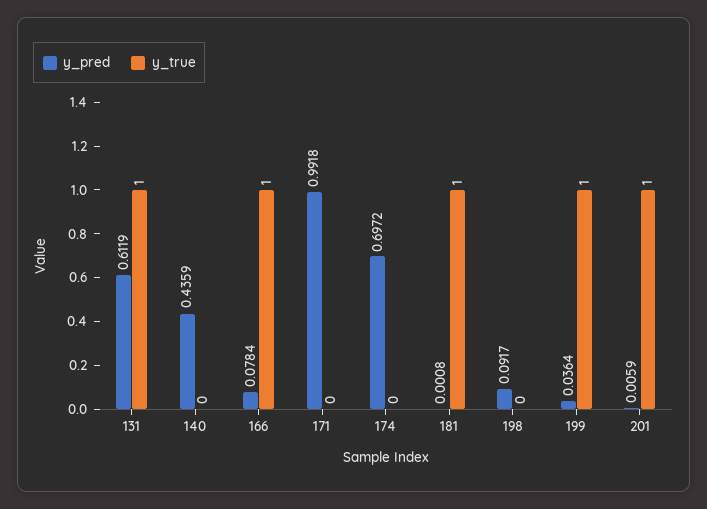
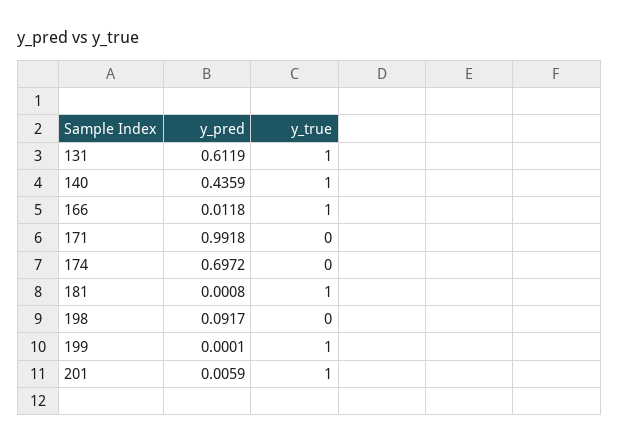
  {
    "y_pred": {
      "131": 0.6119,
      "140": 0.4359,
-     "166": 0.0784,
+     "166": 0.0118,
      "171": 0.9918,
      "174": 0.6972,
      "181": 0.0008,
      "198": 0.0917,
-     "199": 0.0364,
+     "199": 0.0001,
      "201": 0.0059
    },
    "y_true": {
      "131": 1,
-     "140": 0,
+     "140": 1,
      "166": 1,
      "171": 0,
      "174": 0,
      "181": 1,
      "198": 0,
      "199": 1,
      "201": 1
    }
  }

